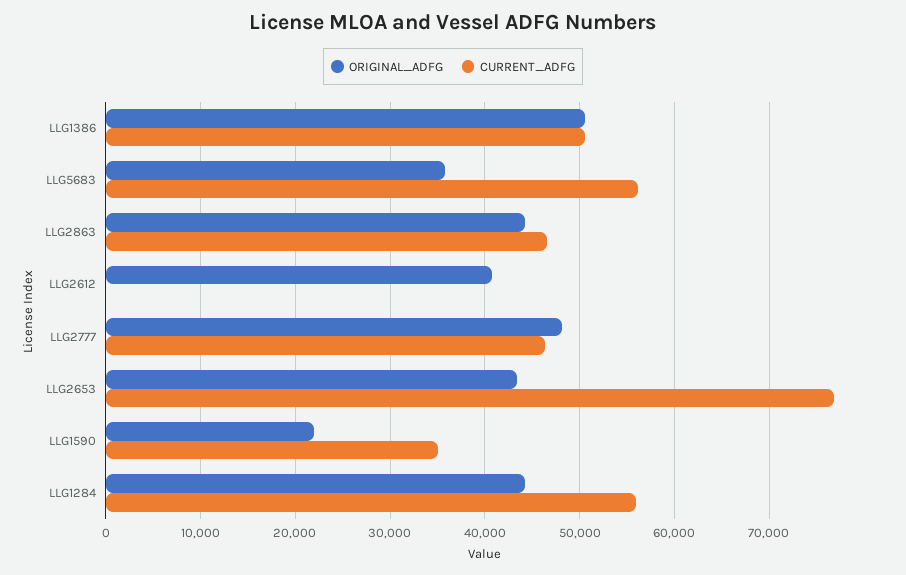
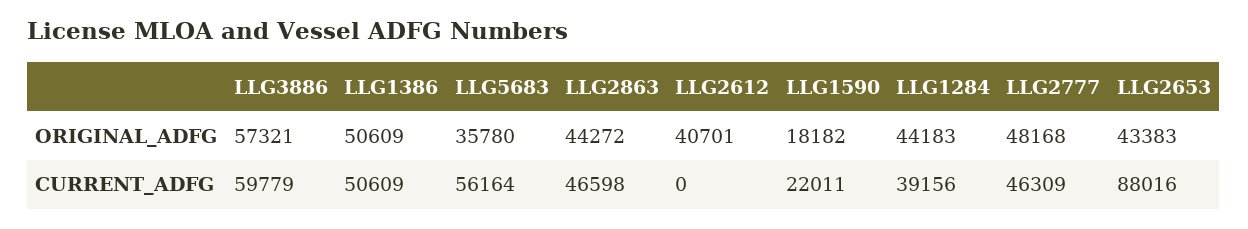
  {
    "ORIGINAL_ADFG": {
      "LLG1386": 50609,
      "LLG5683": 35780,
      "LLG2863": 44272,
      "LLG2612": 40701,
      "LLG2777": 48168,
      "LLG2653": 43383,
-     "LLG1590": 22000,
+     "LLG1590": 18182,
-     "LLG1284": 44183
+     "LLG1284": 44183,
+     "LLG3886": 57321
    },
    "CURRENT_ADFG": {
      "LLG1386": 50609,
      "LLG5683": 56164,
      "LLG2863": 46598,
      "LLG2612": 0,
      "LLG2777": 46309,
-     "LLG2653": 77000,
+     "LLG2653": 88016,
-     "LLG1590": 35000,
+     "LLG1590": 22011,
-     "LLG1284": 56000
+     "LLG1284": 39156,
+     "LLG3886": 59779
    }
  }

